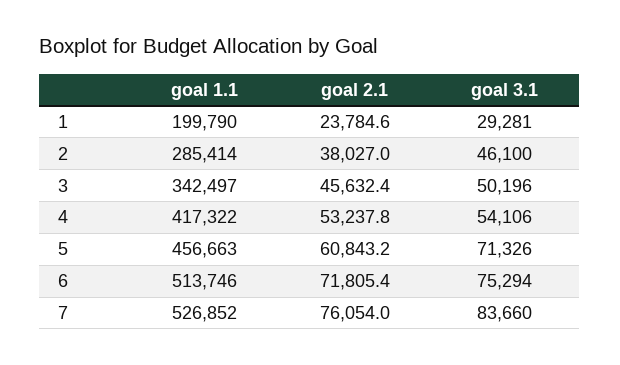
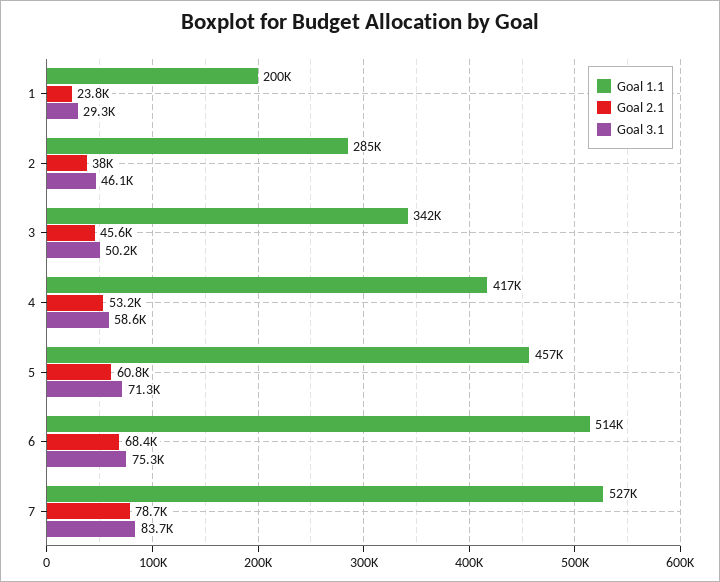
  {
    "goal 1.1": {
      "1": 199790,
      "2": 285414,
      "3": 342497,
      "4": 417322,
      "5": 456663,
      "6": 513746,
      "7": 526852
    },
    "goal 2.1": {
      "1": 23784.6,
      "2": 38027,
      "3": 45632.4,
      "4": 53237.8,
      "5": 60843.2,
-     "6": 71805.4,
+     "6": 68400,
-     "7": 76054
+     "7": 78700
    },
    "goal 3.1": {
      "1": 29281,
      "2": 46100,
      "3": 50196,
-     "4": 54106,
+     "4": 58600,
      "5": 71326,
      "6": 75294,
      "7": 83660
    }
  }

